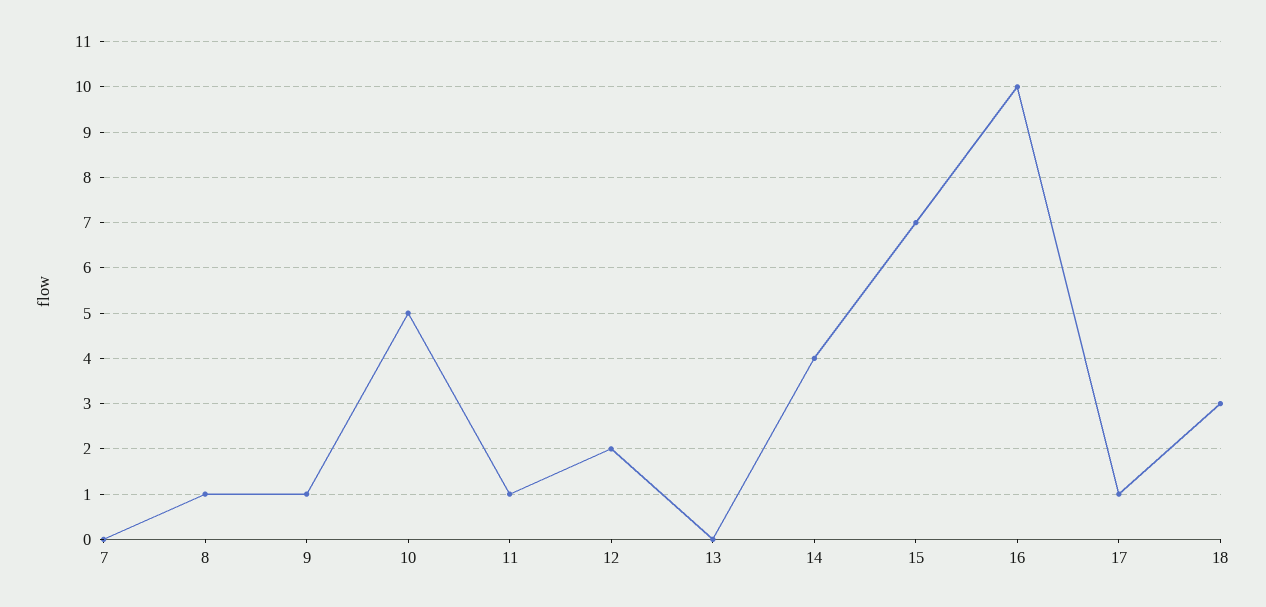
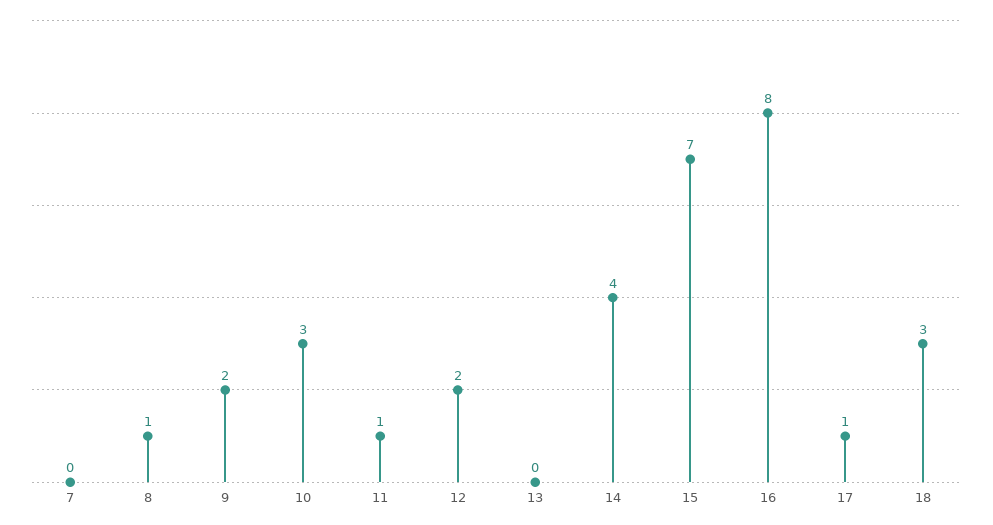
  {
    "7": 0,
    "8": 1,
-   "9": 1,
+   "9": 2,
-   "10": 5,
+   "10": 3,
    "11": 1,
    "12": 2,
    "13": 0,
    "14": 4,
    "15": 7,
-   "16": 10,
+   "16": 8,
    "17": 1,
    "18": 3
  }

